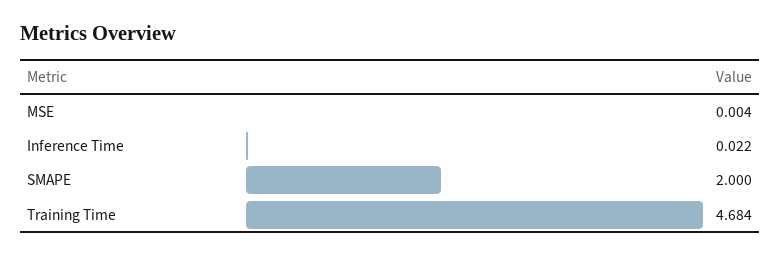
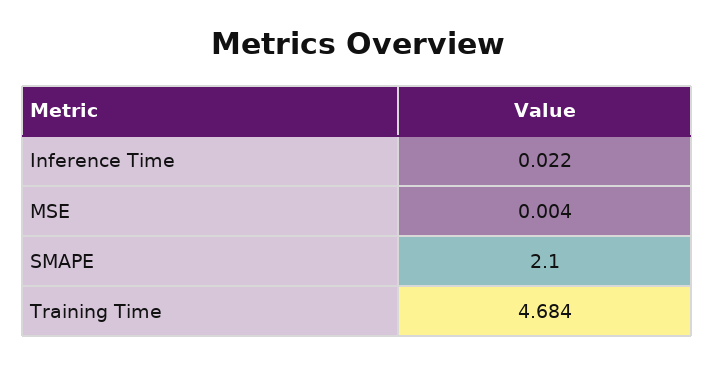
  {
    "MSE": 0.004,
    "Inference Time": 0.022,
-   "SMAPE": 2,
+   "SMAPE": 2.1,
    "Training Time": 4.684
  }

